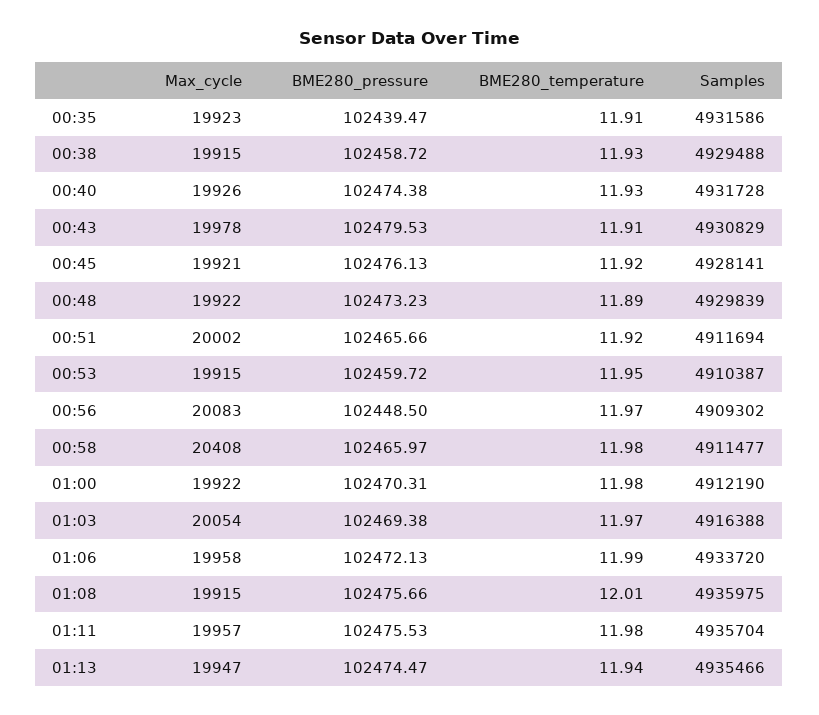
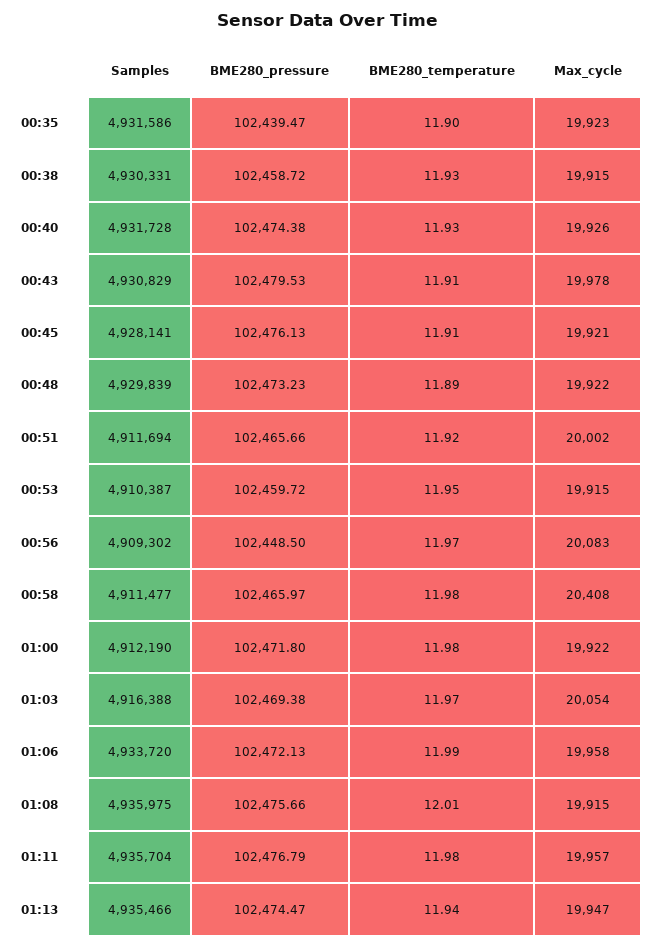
  {
    "Max_cycle": {
      "00:35": 19923,
      "00:38": 19915,
      "00:40": 19926,
      "00:43": 19978,
      "00:45": 19921,
      "00:48": 19922,
      "00:51": 20002,
      "00:53": 19915,
      "00:56": 20083,
      "00:58": 20408,
      "01:00": 19922,
      "01:03": 20054,
      "01:06": 19958,
      "01:08": 19915,
      "01:11": 19957,
      "01:13": 19947
    },
    "BME280_pressure": {
      "00:35": 102439.47,
      "00:38": 102458.72,
      "00:40": 102474.38,
      "00:43": 102479.53,
      "00:45": 102476.13,
      "00:48": 102473.23,
      "00:51": 102465.66,
      "00:53": 102459.72,
      "00:56": 102448.5,
      "00:58": 102465.97,
-     "01:00": 102470.31,
+     "01:00": 102471.8,
      "01:03": 102469.38,
      "01:06": 102472.13,
      "01:08": 102475.66,
-     "01:11": 102475.53,
+     "01:11": 102476.79,
      "01:13": 102474.47
    },
    "BME280_temperature": {
-     "00:35": 11.91,
+     "00:35": 11.9,
      "00:38": 11.93,
      "00:40": 11.93,
      "00:43": 11.91,
-     "00:45": 11.92,
+     "00:45": 11.91,
      "00:48": 11.89,
      "00:51": 11.92,
      "00:53": 11.95,
      "00:56": 11.97,
      "00:58": 11.98,
      "01:00": 11.98,
      "01:03": 11.97,
      "01:06": 11.99,
      "01:08": 12.01,
      "01:11": 11.98,
      "01:13": 11.94
    },
    "Samples": {
      "00:35": 4931586,
-     "00:38": 4929488,
+     "00:38": 4930331,
      "00:40": 4931728,
      "00:43": 4930829,
      "00:45": 4928141,
      "00:48": 4929839,
      "00:51": 4911694,
      "00:53": 4910387,
      "00:56": 4909302,
      "00:58": 4911477,
      "01:00": 4912190,
      "01:03": 4916388,
      "01:06": 4933720,
      "01:08": 4935975,
      "01:11": 4935704,
      "01:13": 4935466
    }
  }

